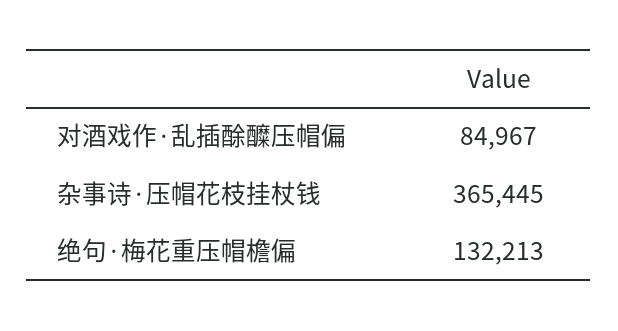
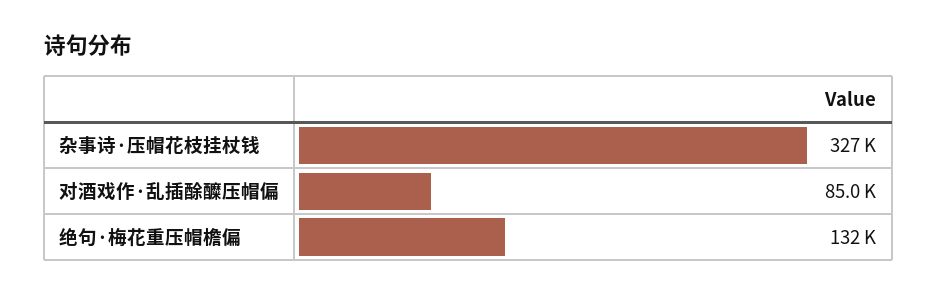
  {
    "对酒戏作·乱插酴醾压帽偏": 84967,
-   "杂事诗·压帽花枝挂杖钱": 365445,
+   "杂事诗·压帽花枝挂杖钱": 327000,
    "绝句·梅花重压帽檐偏": 132213
  }

